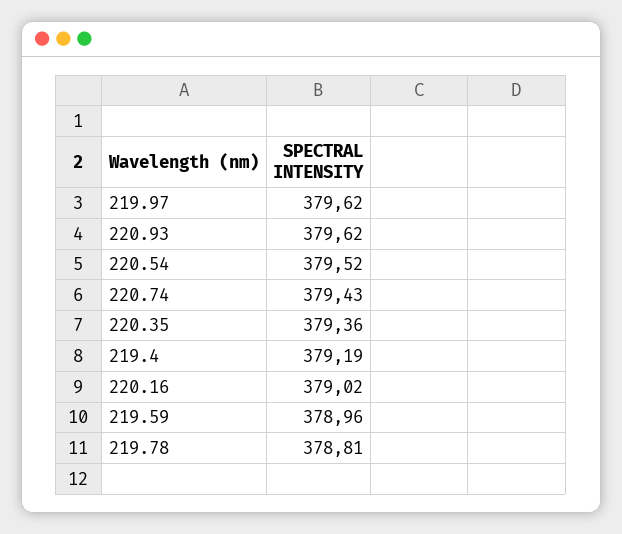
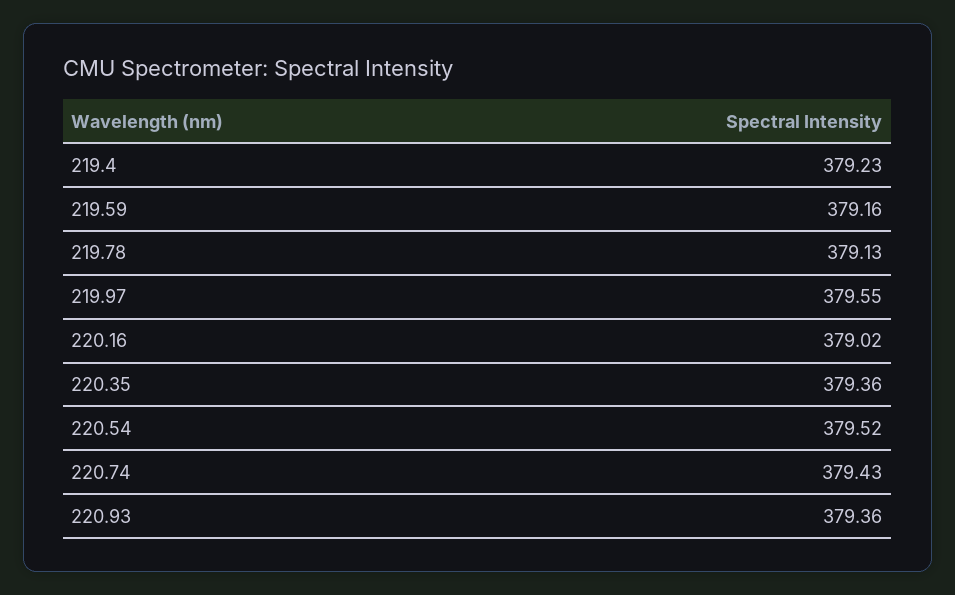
  {
-   "219.97": 379.62,
+   "219.97": 379.55,
-   "220.93": 379.62,
+   "220.93": 379.36,
    "220.54": 379.52,
    "220.74": 379.43,
    "220.35": 379.36,
-   "219.4": 379.19,
+   "219.4": 379.23,
    "220.16": 379.02,
-   "219.59": 378.96,
+   "219.59": 379.16,
-   "219.78": 378.81
+   "219.78": 379.13
  }

